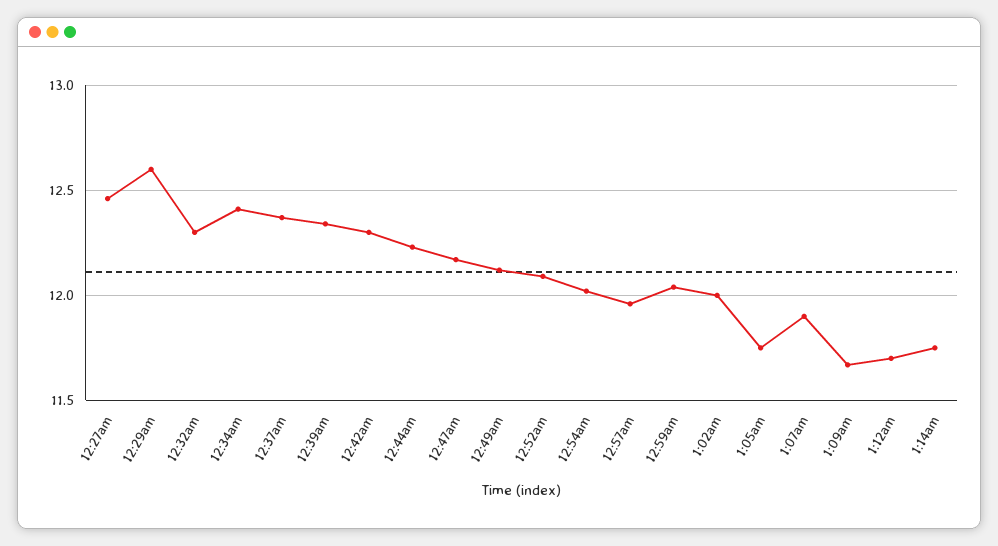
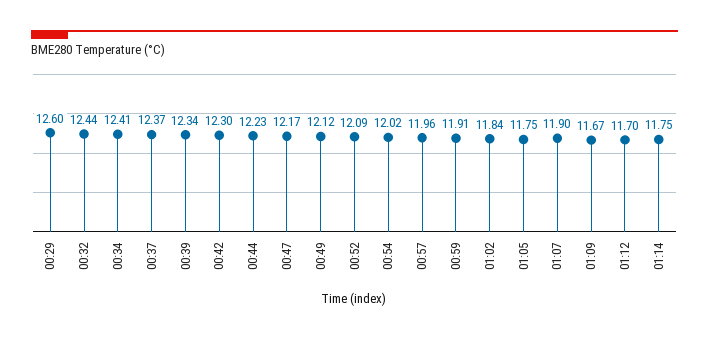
  {
-   "12:27am": 12.45,
    "12:29am": 12.6,
-   "12:32am": 12.3,
+   "12:32am": 12.44,
    "12:34am": 12.41,
    "12:37am": 12.37,
    "12:39am": 12.34,
    "12:42am": 12.3,
    "12:44am": 12.23,
    "12:47am": 12.17,
    "12:49am": 12.12,
    "12:52am": 12.09,
    "12:54am": 12.02,
    "12:57am": 11.96,
-   "12:59am": 12.05,
+   "12:59am": 11.91,
-   "1:02am": 12,
+   "1:02am": 11.84,
    "1:05am": 11.75,
    "1:07am": 11.9,
    "1:09am": 11.67,
    "1:12am": 11.7,
    "1:14am": 11.75
  }

